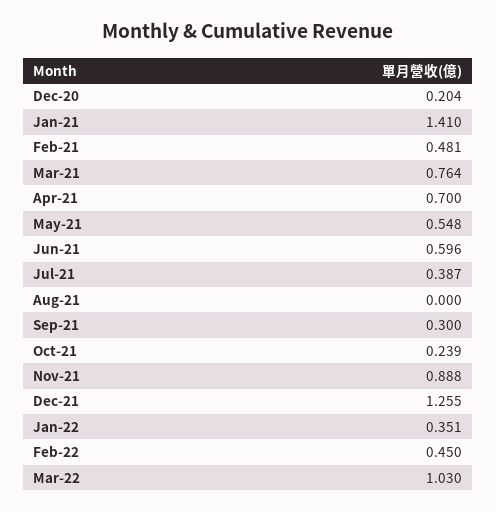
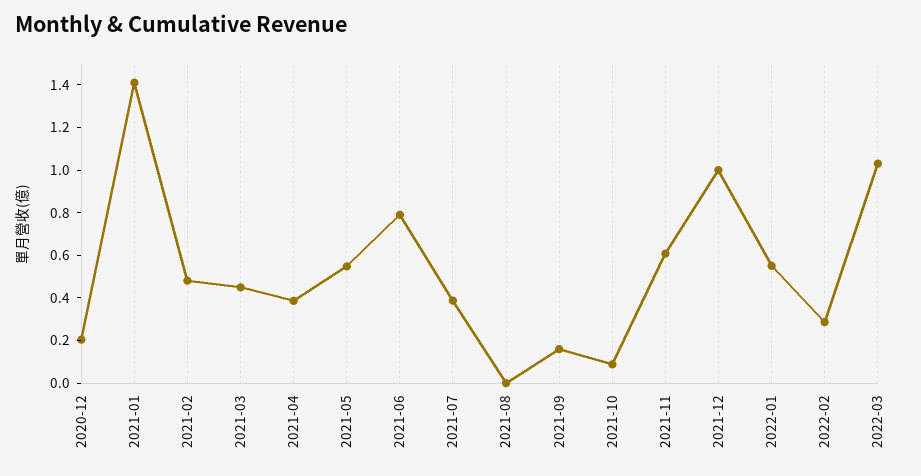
  {
    "Dec-20": 0.204,
    "Jan-21": 1.41,
    "Feb-21": 0.481,
-   "Mar-21": 0.764,
+   "Mar-21": 0.45,
-   "Apr-21": 0.7,
+   "Apr-21": 0.4,
    "May-21": 0.548,
-   "Jun-21": 0.596,
+   "Jun-21": 0.8,
    "Jul-21": 0.387,
    "Aug-21": 0,
-   "Sep-21": 0.3,
+   "Sep-21": 0.15,
-   "Oct-21": 0.239,
+   "Oct-21": 0.1,
-   "Nov-21": 0.888,
+   "Nov-21": 0.6,
-   "Dec-21": 1.255,
+   "Dec-21": 1,
-   "Jan-22": 0.351,
+   "Jan-22": 0.55,
-   "Feb-22": 0.45,
+   "Feb-22": 0.3,
    "Mar-22": 1.03
  }

